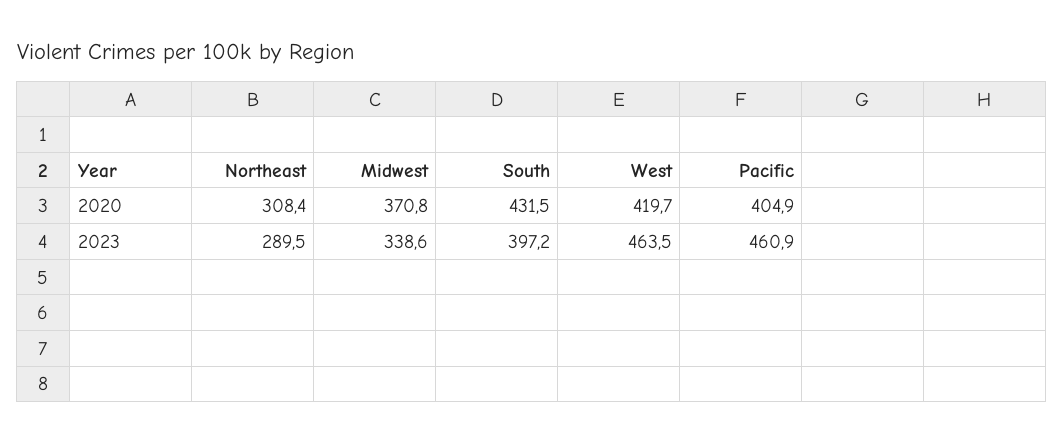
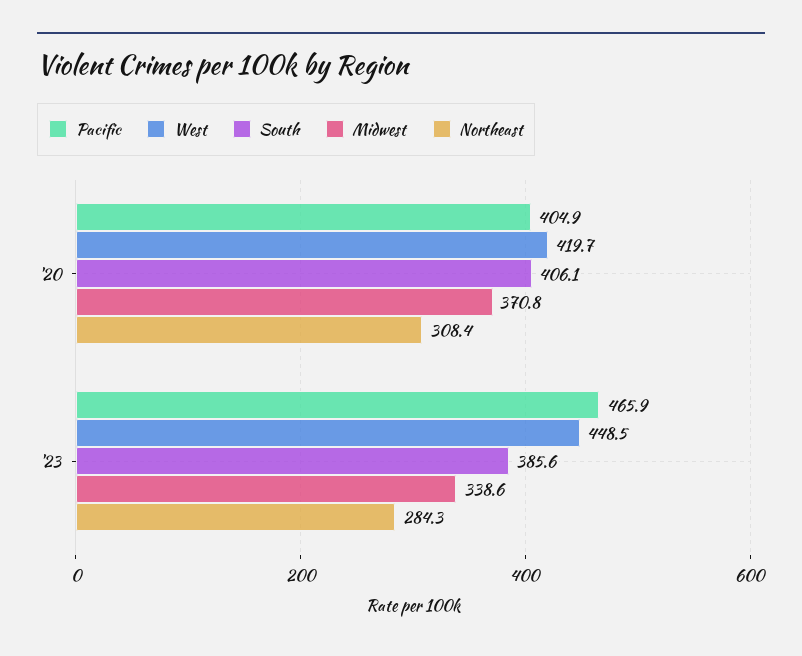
  {
    "Northeast": {
      "2020": 308.4,
-     "2023": 289.5
+     "2023": 284.3
    },
    "Midwest": {
      "2020": 370.8,
      "2023": 338.6
    },
    "South": {
-     "2020": 431.5,
+     "2020": 406.1,
-     "2023": 397.2
+     "2023": 385.6
    },
    "West": {
      "2020": 419.7,
-     "2023": 463.5
+     "2023": 448.5
    },
    "Pacific": {
      "2020": 404.9,
-     "2023": 460.9
+     "2023": 465.9
    }
  }

